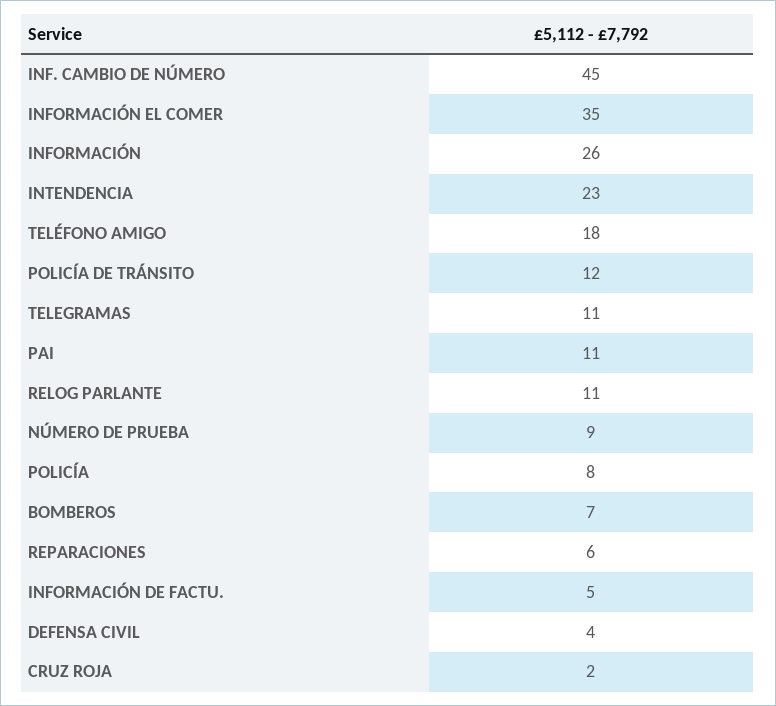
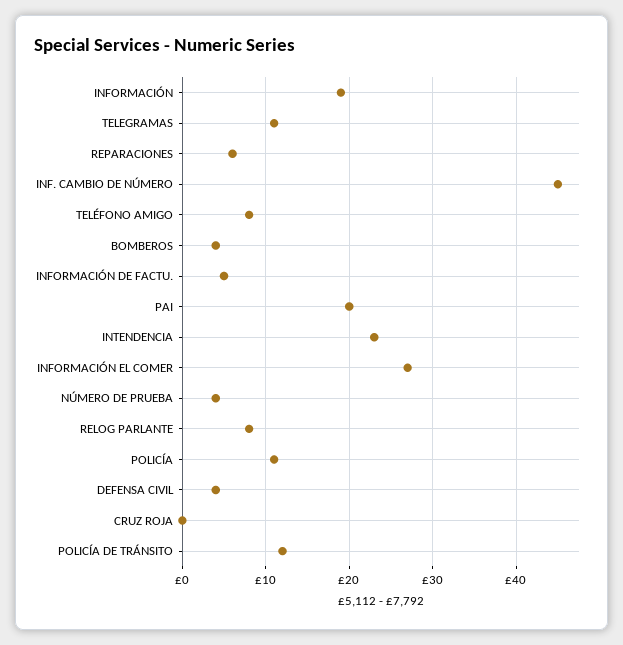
  {
    "INF. CAMBIO DE NÚMERO": 45,
-   "INFORMACIÓN EL COMER": 35,
+   "INFORMACIÓN EL COMER": 27,
-   "INFORMACIÓN": 26,
+   "INFORMACIÓN": 19,
    "INTENDENCIA": 23,
-   "TELÉFONO AMIGO": 18,
+   "TELÉFONO AMIGO": 8,
    "POLICÍA DE TRÁNSITO": 12,
    "TELEGRAMAS": 11,
-   "PAI": 11,
+   "PAI": 20,
-   "RELOG PARLANTE": 11,
+   "RELOG PARLANTE": 8,
-   "NÚMERO DE PRUEBA": 9,
+   "NÚMERO DE PRUEBA": 4,
-   "POLICÍA": 8,
+   "POLICÍA": 11,
-   "BOMBEROS": 7,
+   "BOMBEROS": 4,
    "REPARACIONES": 6,
    "INFORMACIÓN DE FACTU.": 5,
    "DEFENSA CIVIL": 4,
-   "CRUZ ROJA": 2
+   "CRUZ ROJA": 0
  }

